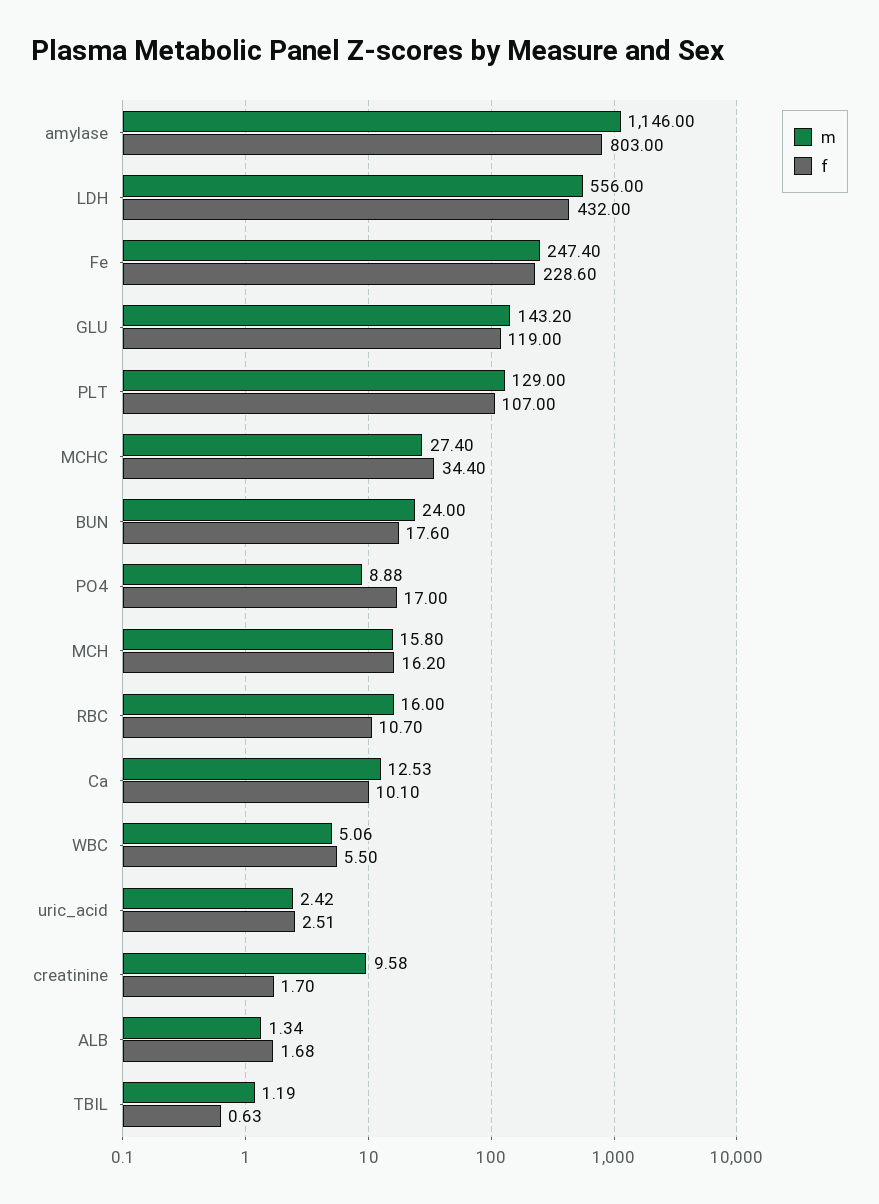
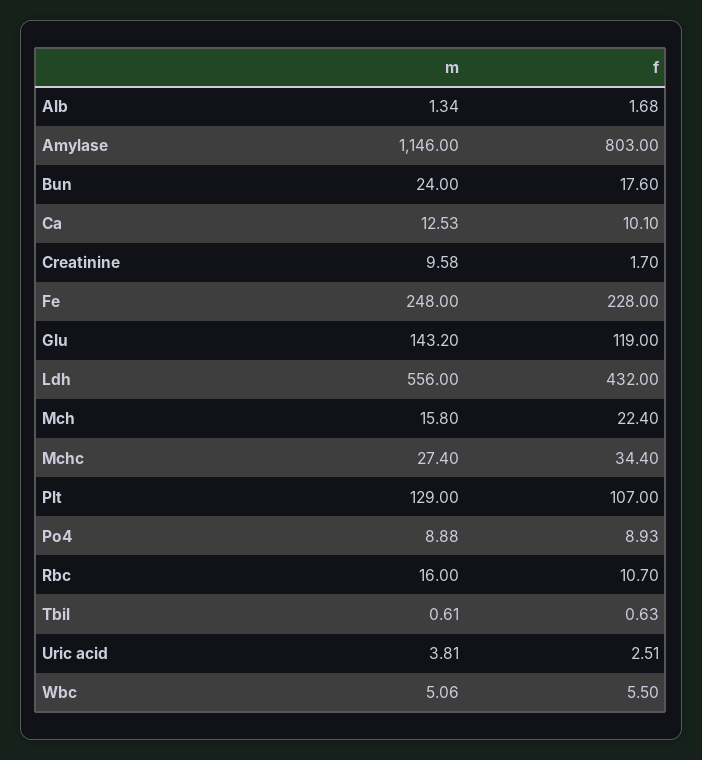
  {
    "m": {
      "amylase": 1146,
      "LDH": 556,
-     "Fe": 247.4,
+     "Fe": 248,
      "GLU": 143.2,
      "PLT": 129,
      "MCHC": 27.4,
      "BUN": 24,
      "PO4": 8.88,
      "MCH": 15.8,
      "RBC": 16,
      "Ca": 12.53,
      "WBC": 5.06,
-     "uric_acid": 2.42,
+     "uric_acid": 3.81,
      "creatinine": 9.58,
      "ALB": 1.34,
-     "TBIL": 1.19
+     "TBIL": 0.61
    },
    "f": {
      "amylase": 803,
      "LDH": 432,
-     "Fe": 228.6,
+     "Fe": 228,
      "GLU": 119,
      "PLT": 107,
      "MCHC": 34.4,
      "BUN": 17.6,
-     "PO4": 17,
+     "PO4": 8.93,
-     "MCH": 16.2,
+     "MCH": 22.4,
      "RBC": 10.7,
      "Ca": 10.1,
      "WBC": 5.5,
      "uric_acid": 2.51,
      "creatinine": 1.7,
      "ALB": 1.68,
      "TBIL": 0.63
    }
  }

